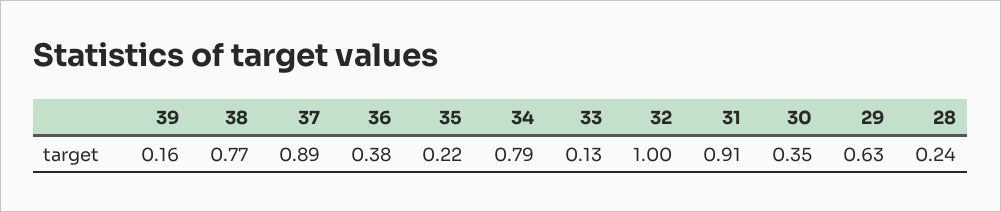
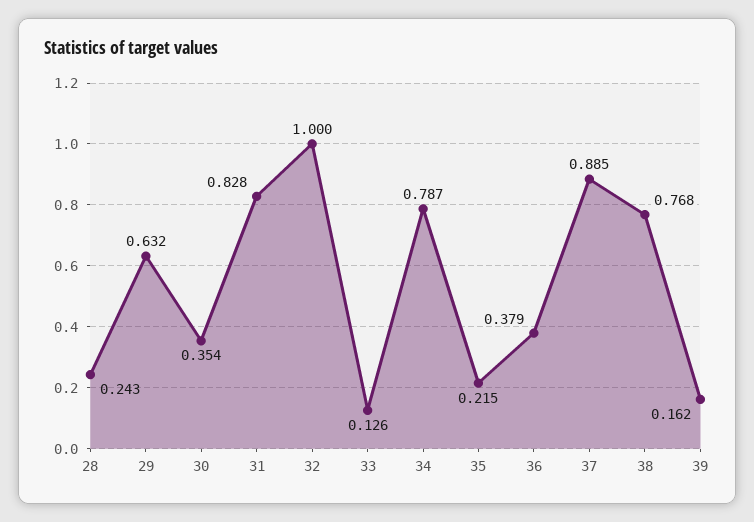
  {
    "39": 0.162,
    "38": 0.768,
    "37": 0.885,
    "36": 0.379,
    "35": 0.215,
    "34": 0.787,
    "33": 0.126,
    "32": 1,
-   "31": 0.91,
+   "31": 0.828,
    "30": 0.354,
    "29": 0.632,
    "28": 0.243
  }

